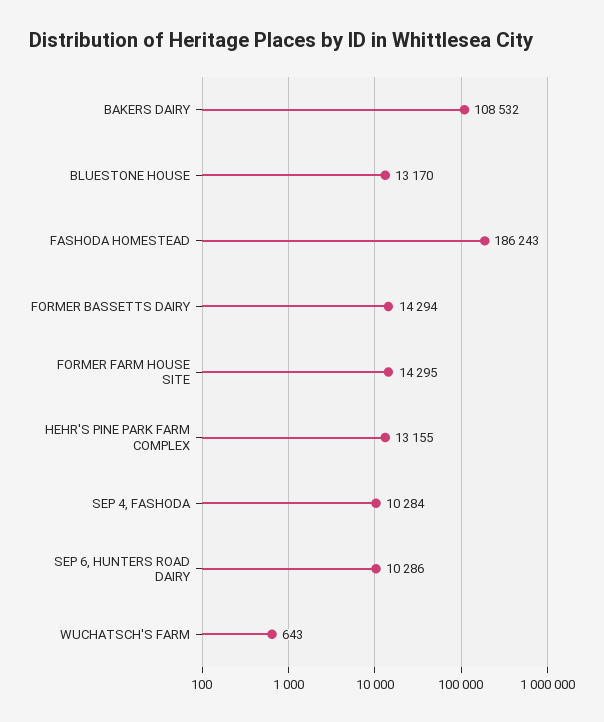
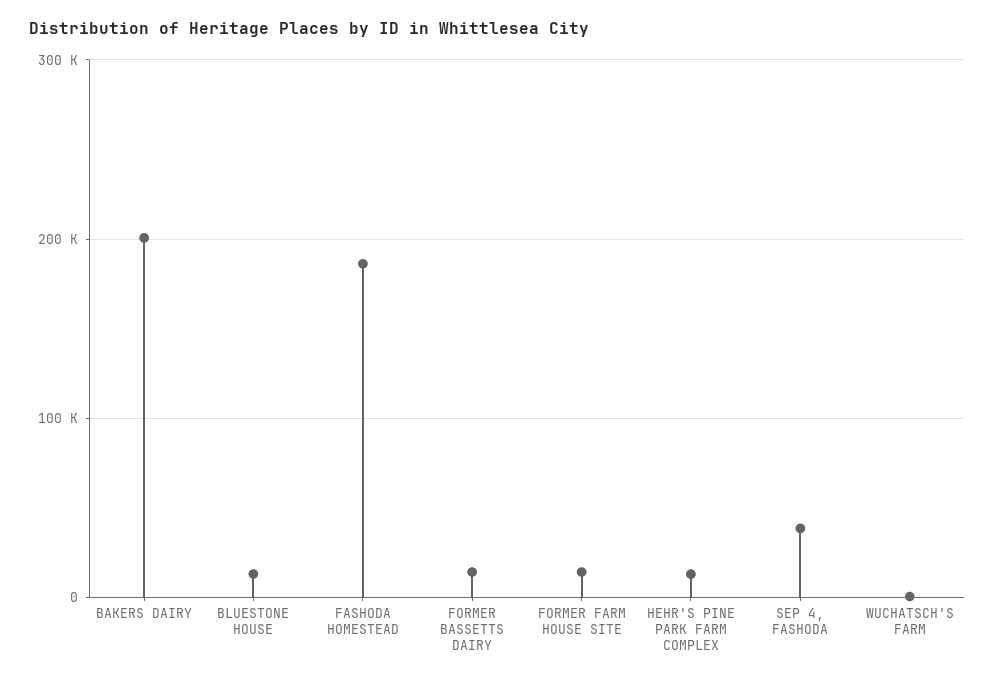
  {
-   "BAKERS DAIRY": 108532,
+   "BAKERS DAIRY": 200000,
    "BLUESTONE HOUSE": 13170,
    "FASHODA HOMESTEAD": 186243,
    "FORMER BASSETTS DAIRY": 14294,
    "FORMER FARM HOUSE SITE": 14295,
    "HEHR'S PINE PARK FARM COMPLEX": 13155,
-   "SEP 4, FASHODA": 10284,
+   "SEP 4, FASHODA": 40000,
-   "SEP 6, HUNTERS ROAD DAIRY": 10286,
    "WUCHATSCH'S FARM": 643
  }

